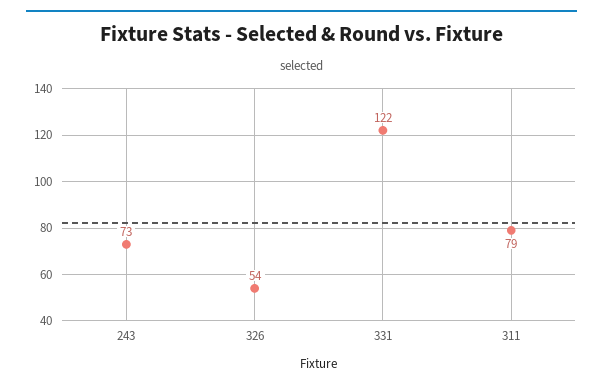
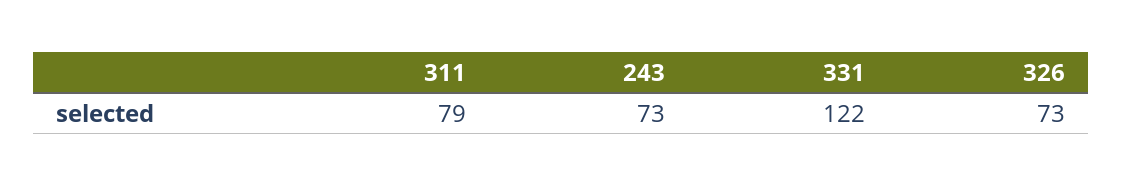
  {
    "243": 73,
-   "326": 54,
+   "326": 73,
    "331": 122,
    "311": 79
  }

